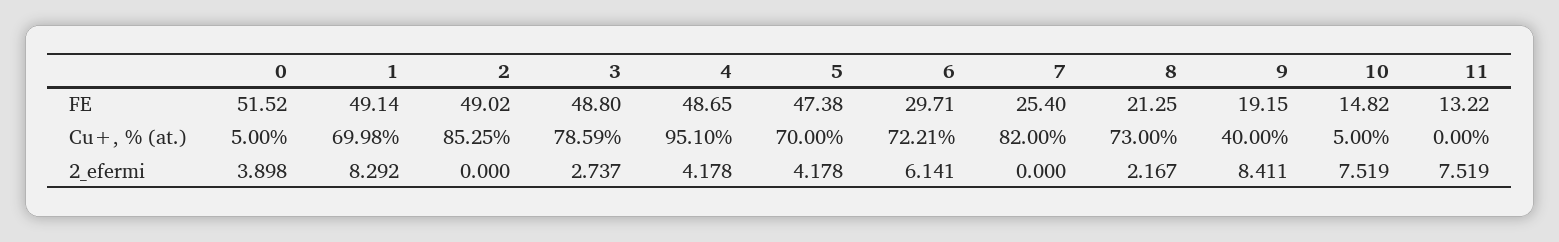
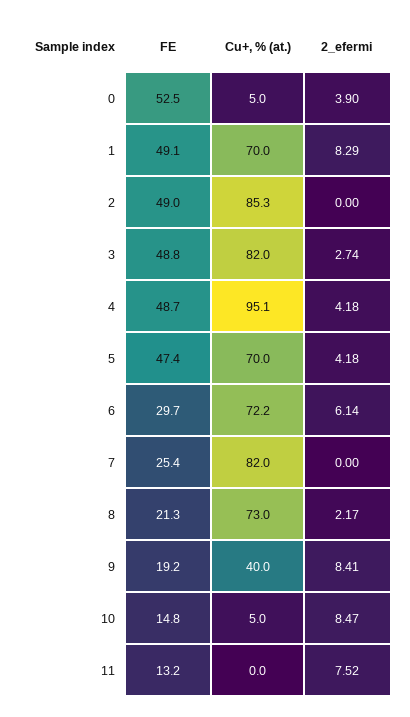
  {
    "0": {
-     "FE": 51.52,
+     "FE": 52.5,
      "Cu+, % (at.)": 5,
      "2_efermi": 3.898
    },
    "1": {
      "FE": 49.14,
      "Cu+, % (at.)": 69.98,
      "2_efermi": 8.292
    },
    "2": {
      "FE": 49.02,
      "Cu+, % (at.)": 85.25,
      "2_efermi": 0
    },
    "3": {
      "FE": 48.8,
-     "Cu+, % (at.)": 78.59,
+     "Cu+, % (at.)": 82,
      "2_efermi": 2.737
    },
    "4": {
      "FE": 48.65,
      "Cu+, % (at.)": 95.1,
      "2_efermi": 4.178
    },
    "5": {
      "FE": 47.38,
      "Cu+, % (at.)": 70,
      "2_efermi": 4.178
    },
    "6": {
      "FE": 29.71,
      "Cu+, % (at.)": 72.21,
      "2_efermi": 6.141
    },
    "7": {
      "FE": 25.4,
      "Cu+, % (at.)": 82,
      "2_efermi": 0
    },
    "8": {
      "FE": 21.25,
      "Cu+, % (at.)": 73,
      "2_efermi": 2.167
    },
    "9": {
      "FE": 19.15,
      "Cu+, % (at.)": 40,
      "2_efermi": 8.411
    },
    "10": {
      "FE": 14.82,
      "Cu+, % (at.)": 5,
-     "2_efermi": 7.519
+     "2_efermi": 8.47
    },
    "11": {
      "FE": 13.22,
      "Cu+, % (at.)": 0,
      "2_efermi": 7.519
    }
  }

